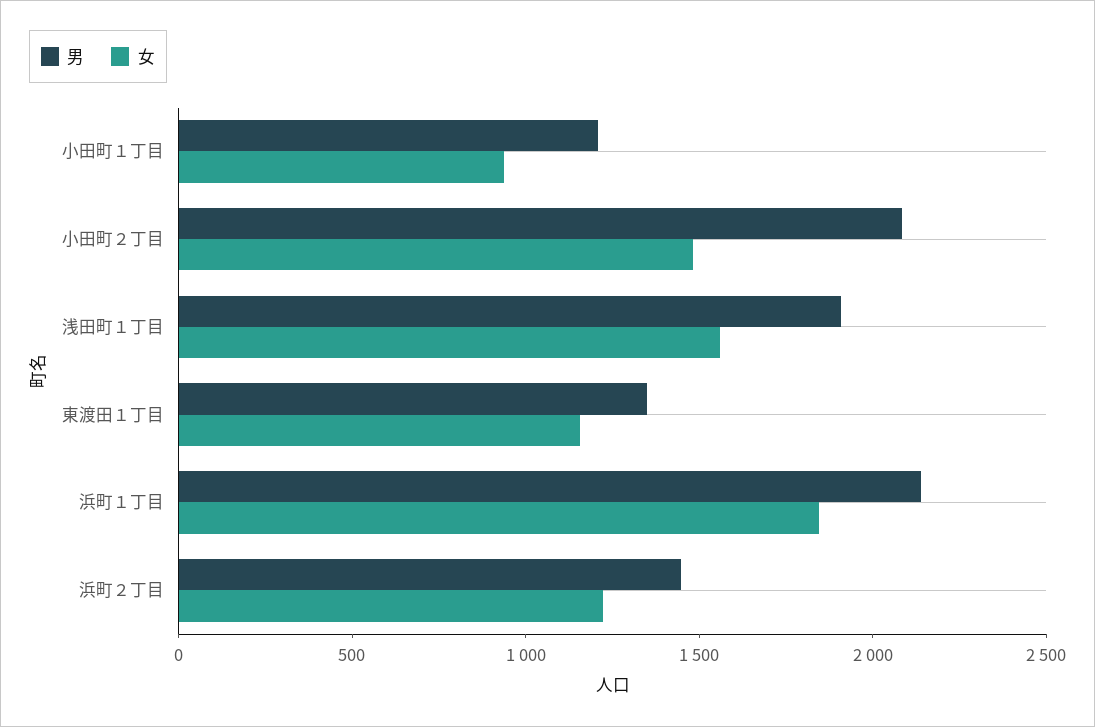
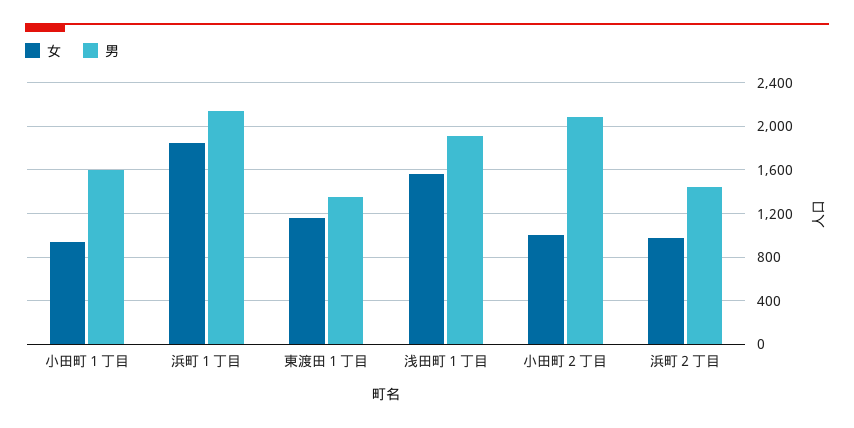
  {
    "男": {
-     "小田町１丁目": 1200,
+     "小田町１丁目": 1600,
      "小田町２丁目": 2100,
      "浅田町１丁目": 1900,
      "東渡田１丁目": 1400,
      "浜町１丁目": 2100,
      "浜町２丁目": 1400
    },
    "女": {
      "小田町１丁目": 900,
-     "小田町２丁目": 1500,
+     "小田町２丁目": 1000,
      "浅田町１丁目": 1600,
      "東渡田１丁目": 1200,
      "浜町１丁目": 1800,
-     "浜町２丁目": 1200
+     "浜町２丁目": 1000
    }
  }

